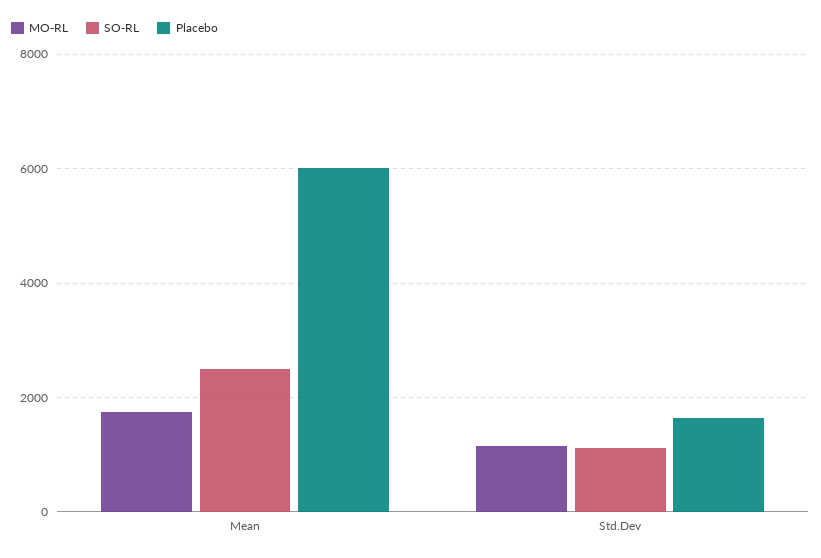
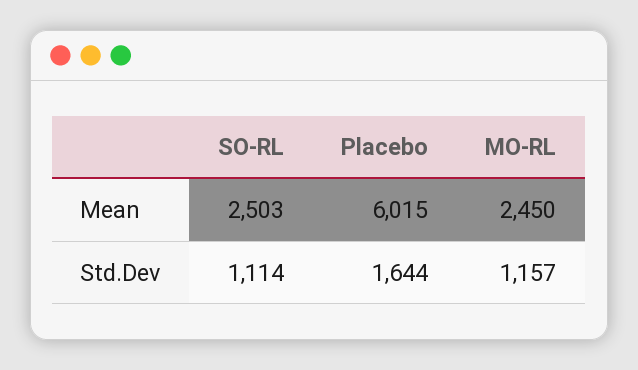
  {
    "MO-RL": {
-     "Mean": 1800,
+     "Mean": 2450,
      "Std.Dev": 1157
    },
    "SO-RL": {
      "Mean": 2503,
      "Std.Dev": 1114
    },
    "Placebo": {
      "Mean": 6015,
      "Std.Dev": 1644
    }
  }

